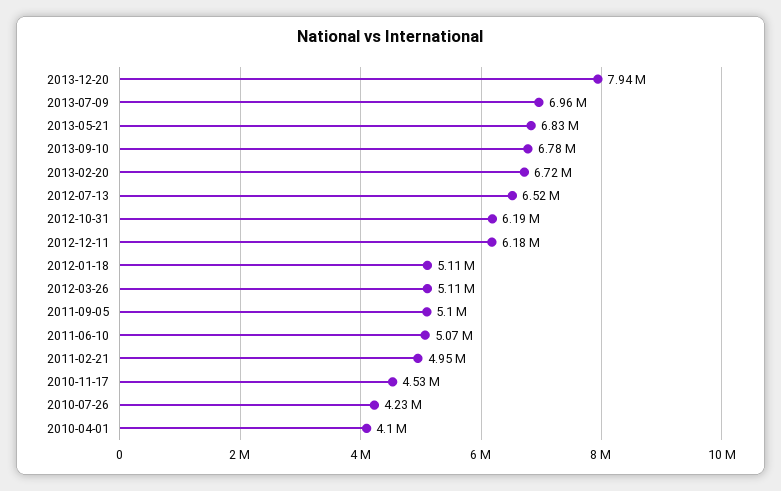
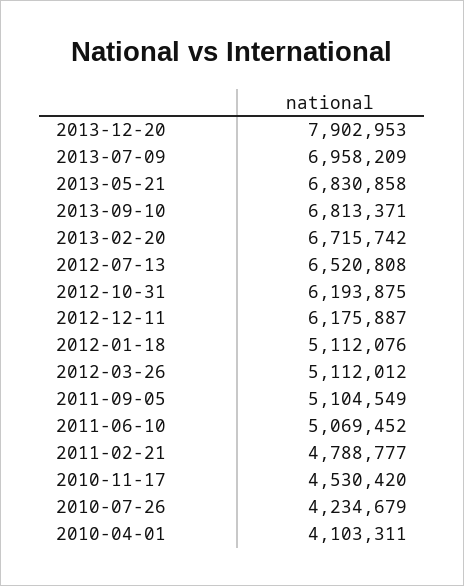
  {
-   "2013-12-20": 7940000,
+   "2013-12-20": 7902953,
    "2013-07-09": 6958209,
    "2013-05-21": 6830858,
-   "2013-09-10": 6780000,
+   "2013-09-10": 6813371,
    "2013-02-20": 6715742,
    "2012-07-13": 6520808,
    "2012-10-31": 6193875,
    "2012-12-11": 6175887,
    "2012-01-18": 5112076,
    "2012-03-26": 5112012,
    "2011-09-05": 5104549,
    "2011-06-10": 5069452,
-   "2011-02-21": 4950000,
+   "2011-02-21": 4788777,
    "2010-11-17": 4530420,
    "2010-07-26": 4234679,
    "2010-04-01": 4103311
  }

